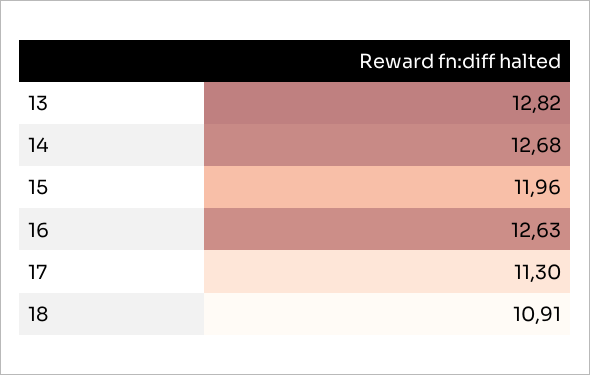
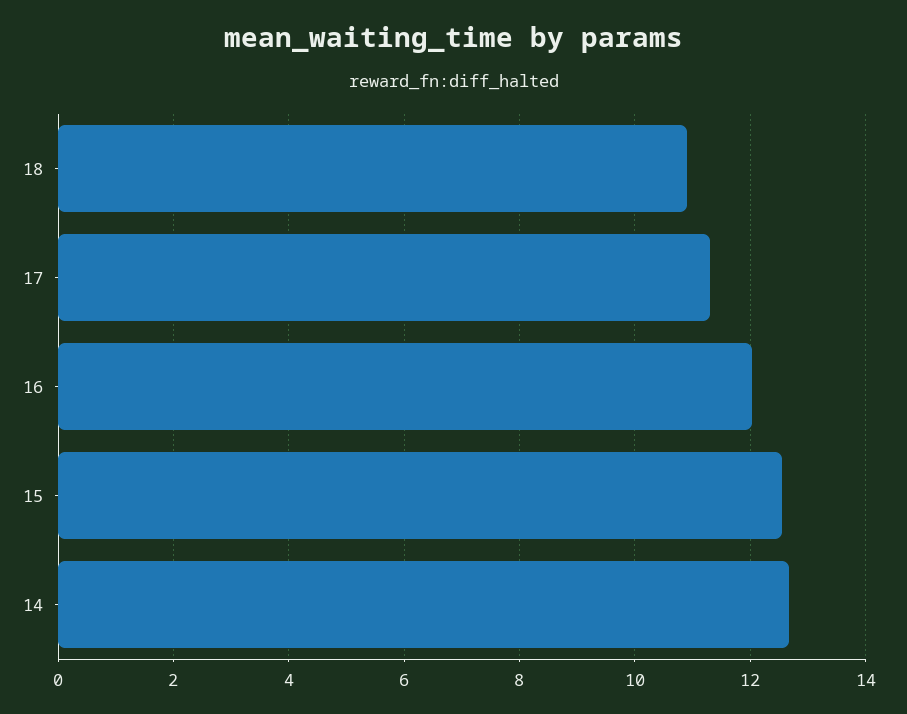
  {
-   "13": 12.82,
    "14": 12.68,
-   "15": 11.96,
+   "15": 12.6,
-   "16": 12.63,
+   "16": 12,
    "17": 11.3,
    "18": 10.91
  }

